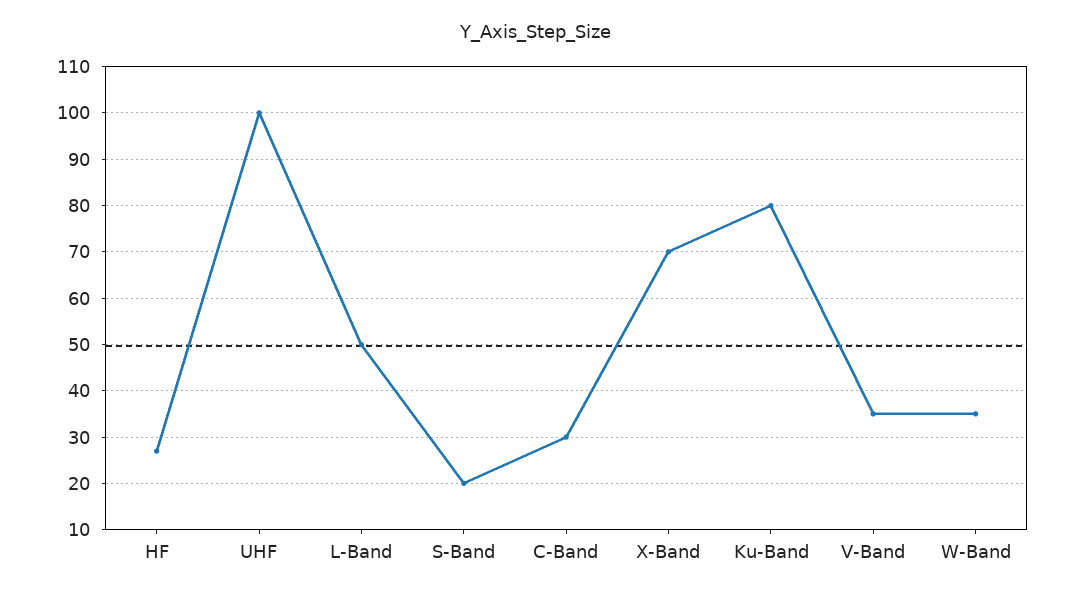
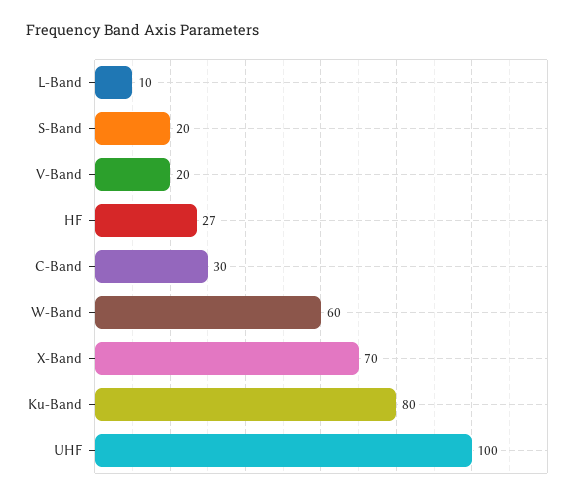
  {
    "HF": 27,
    "UHF": 100,
-   "L-Band": 50,
+   "L-Band": 10,
    "S-Band": 20,
    "C-Band": 30,
    "X-Band": 70,
    "Ku-Band": 80,
-   "V-Band": 35,
+   "V-Band": 20,
-   "W-Band": 35
+   "W-Band": 60
  }

